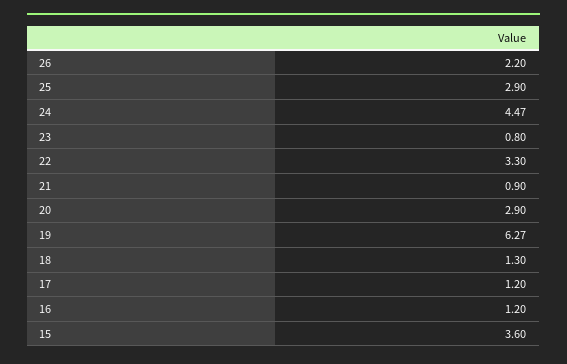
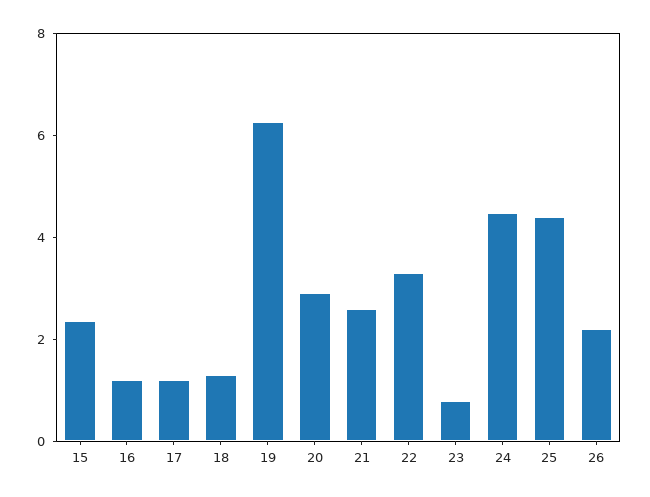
  {
    "26": 2.2,
-   "25": 2.9,
+   "25": 4.5,
    "24": 4.47,
    "23": 0.8,
    "22": 3.3,
-   "21": 0.9,
+   "21": 2.5,
    "20": 2.9,
    "19": 6.27,
    "18": 1.3,
    "17": 1.2,
    "16": 1.2,
-   "15": 3.6
+   "15": 2.5
  }

